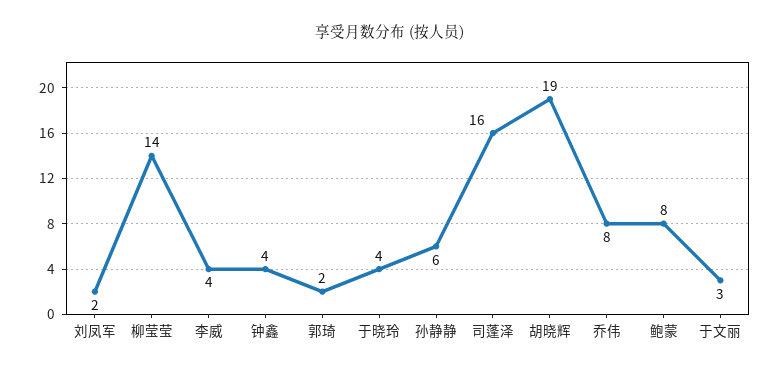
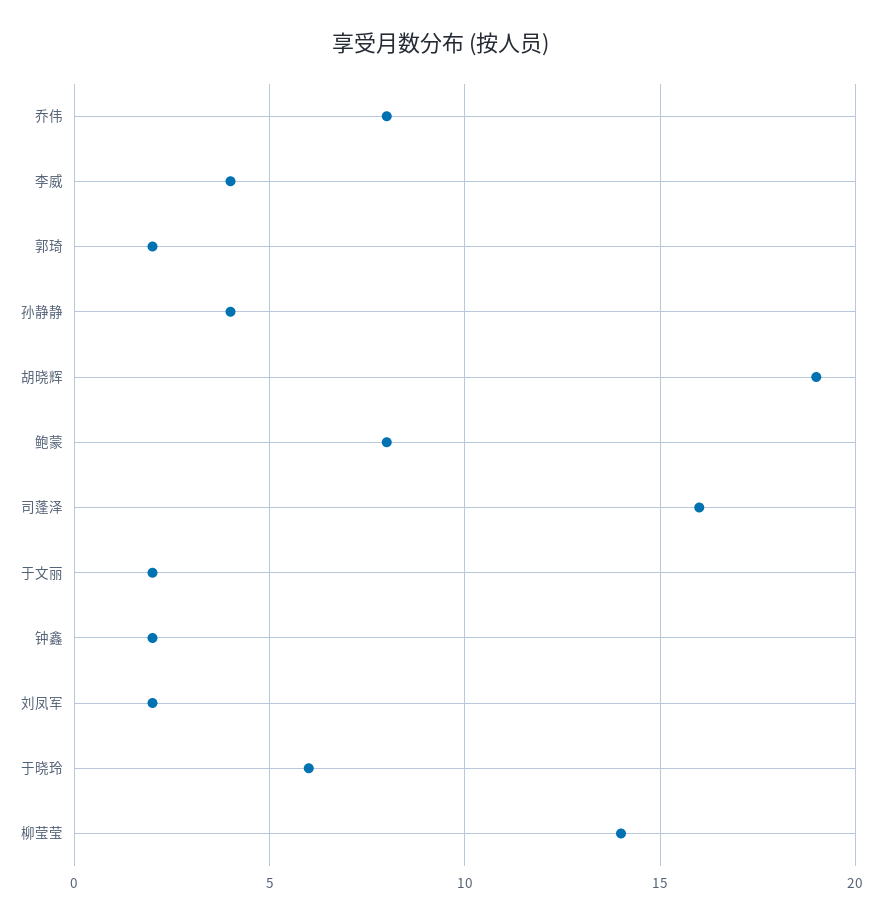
  {
    "刘凤军": 2,
    "柳莹莹": 14,
    "李威": 4,
-   "钟鑫": 4,
+   "钟鑫": 2,
    "郭琦": 2,
-   "于晓玲": 4,
+   "于晓玲": 6,
-   "孙静静": 6,
+   "孙静静": 4,
    "司蓬泽": 16,
    "胡晓辉": 19,
    "乔伟": 8,
    "鲍蒙": 8,
-   "于文丽": 3
+   "于文丽": 2
  }

